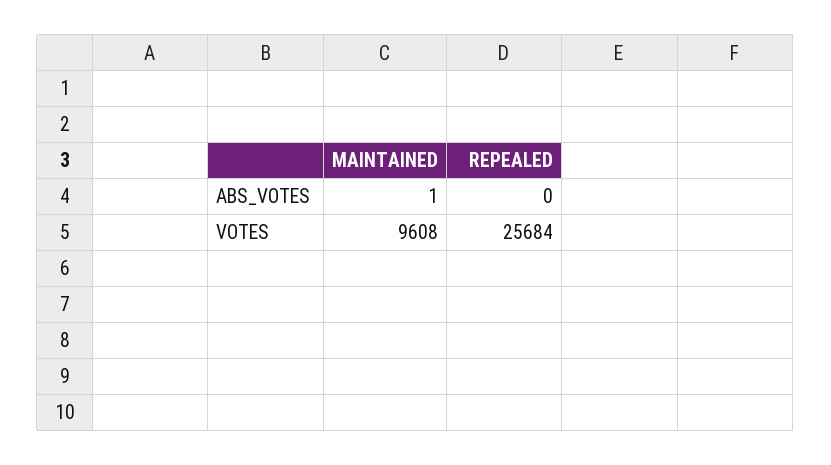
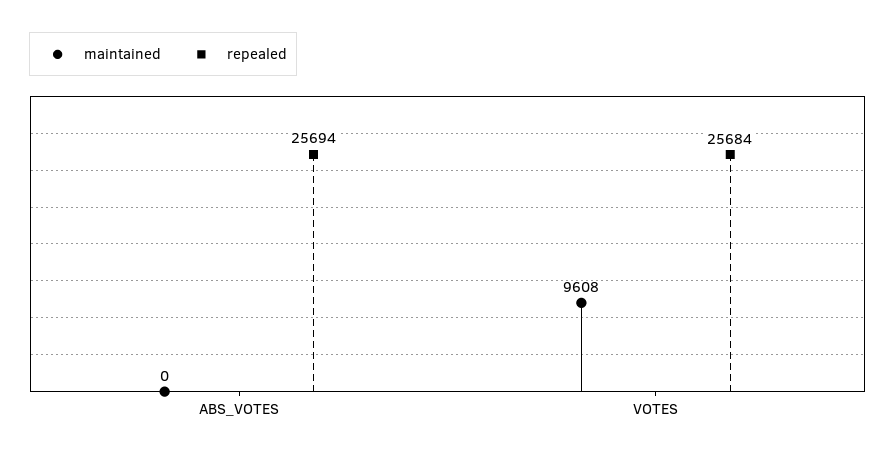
  {
    "MAINTAINED": {
-     "ABS_VOTES": 1,
+     "ABS_VOTES": 0,
      "VOTES": 9608
    },
    "REPEALED": {
-     "ABS_VOTES": 0,
+     "ABS_VOTES": 25694,
      "VOTES": 25684
    }
  }

